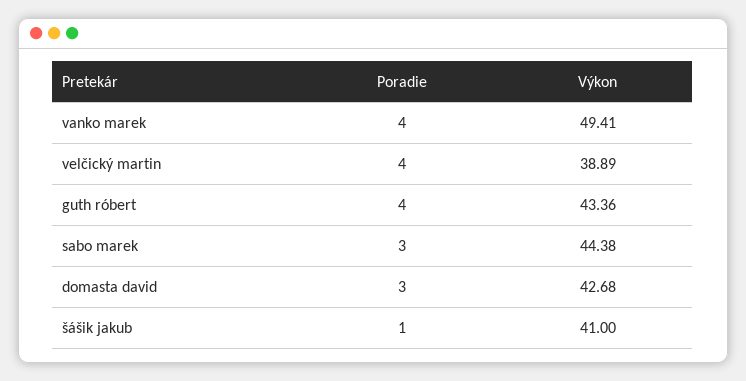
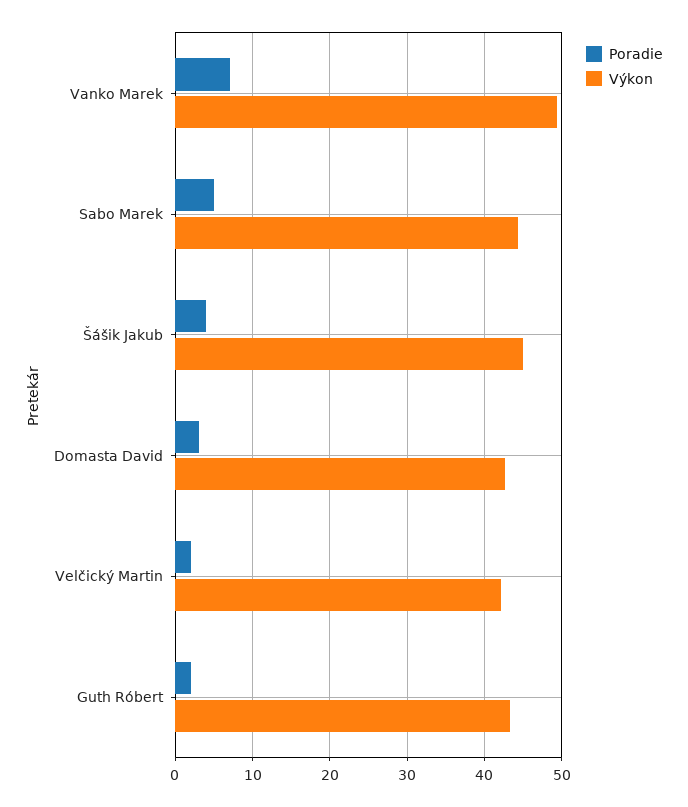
  {
    "Poradie": {
-     "vanko marek": 4,
+     "vanko marek": 7,
-     "velčický martin": 4,
+     "velčický martin": 2,
-     "guth róbert": 4,
+     "guth róbert": 2,
-     "sabo marek": 3,
+     "sabo marek": 5,
      "domasta david": 3,
-     "šášik jakub": 1
+     "šášik jakub": 4
    },
    "Výkon": {
      "vanko marek": 49.41,
-     "velčický martin": 38.89,
+     "velčický martin": 42,
      "guth róbert": 43.36,
      "sabo marek": 44.38,
      "domasta david": 42.68,
-     "šášik jakub": 41
+     "šášik jakub": 45
    }
  }

